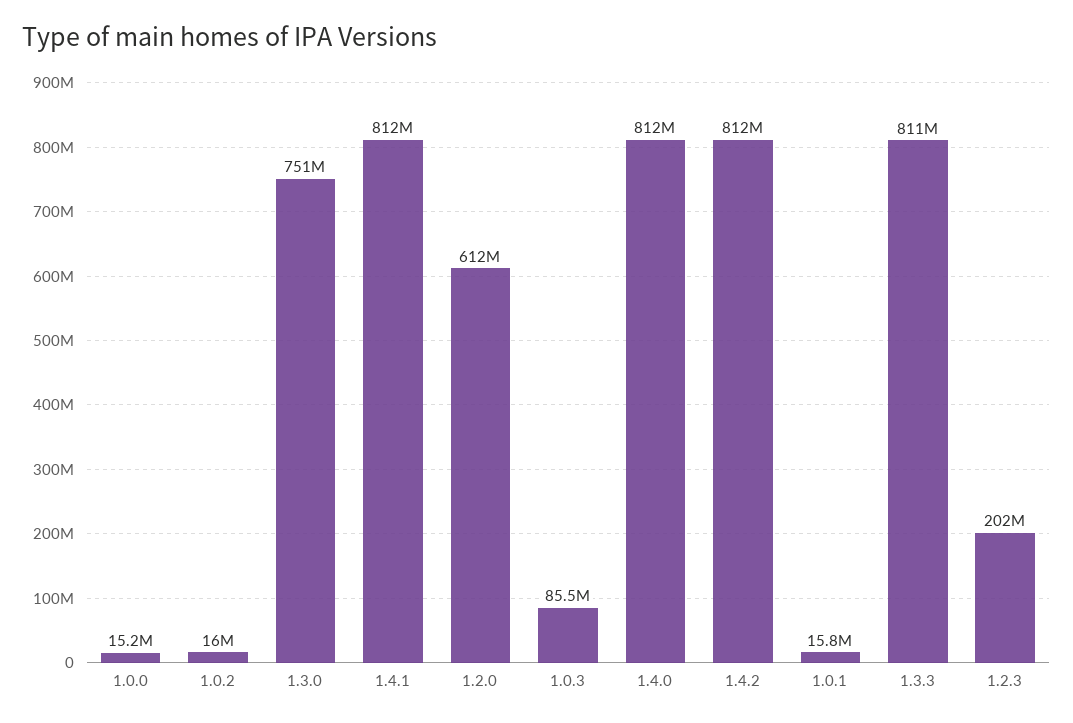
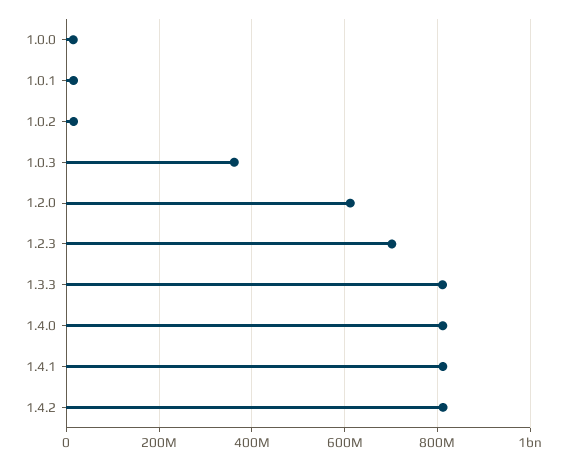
  {
    "1.0.0": 15200000,
    "1.0.2": 16000000,
-   "1.3.0": 751000000,
    "1.4.1": 812000000,
    "1.2.0": 612000000,
-   "1.0.3": 85500000,
+   "1.0.3": 360000000,
    "1.4.0": 812000000,
    "1.4.2": 812000000,
    "1.0.1": 15800000,
    "1.3.3": 811000000,
-   "1.2.3": 202000000
+   "1.2.3": 700000000
  }

